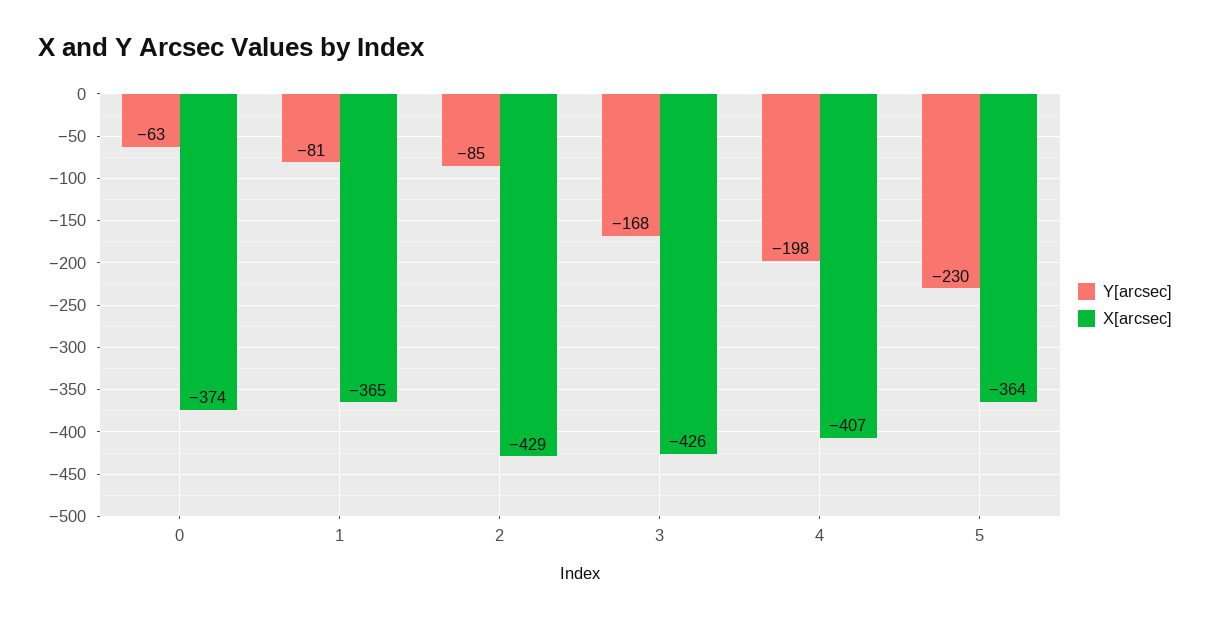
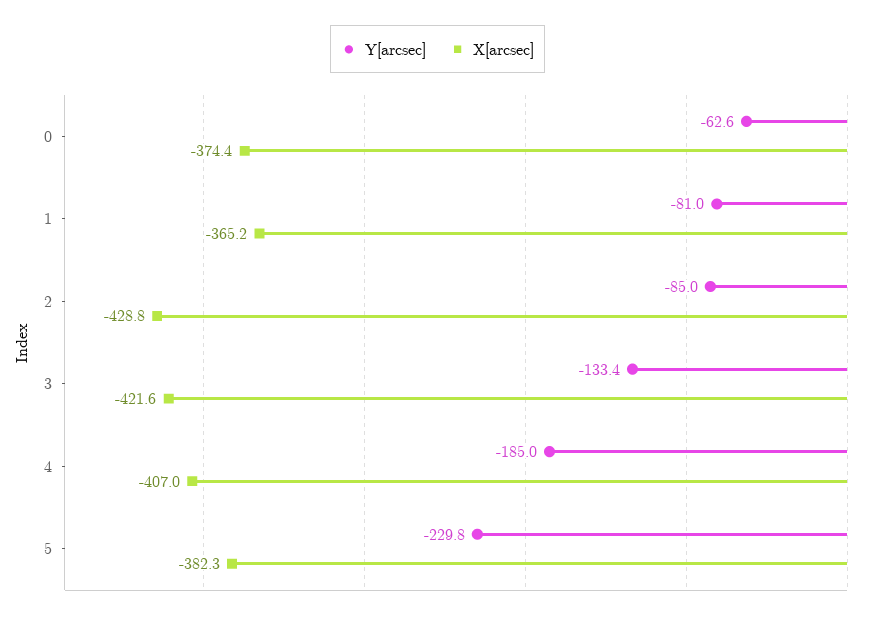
  {
    "Y[arcsec]": {
      "0": -62.6,
      "1": -81,
      "2": -85,
-     "3": -168,
+     "3": -133.4,
-     "4": -198,
+     "4": -185,
      "5": -229.8
    },
    "X[arcsec]": {
      "0": -374.4,
      "1": -365.2,
      "2": -428.8,
-     "3": -426,
+     "3": -421.6,
      "4": -407,
-     "5": -364
+     "5": -382.3
    }
  }

